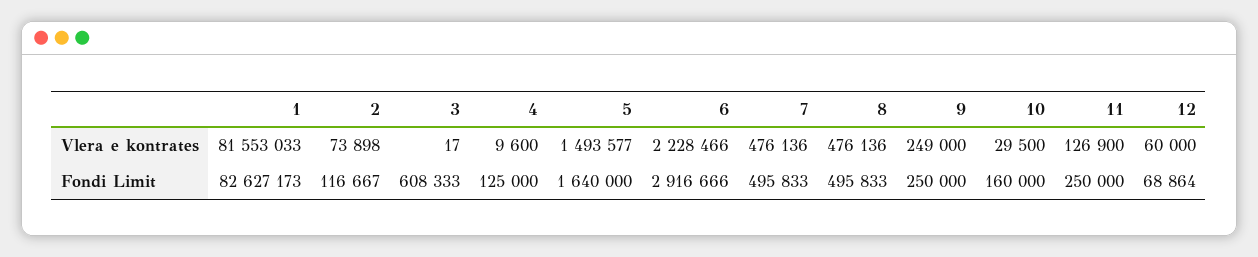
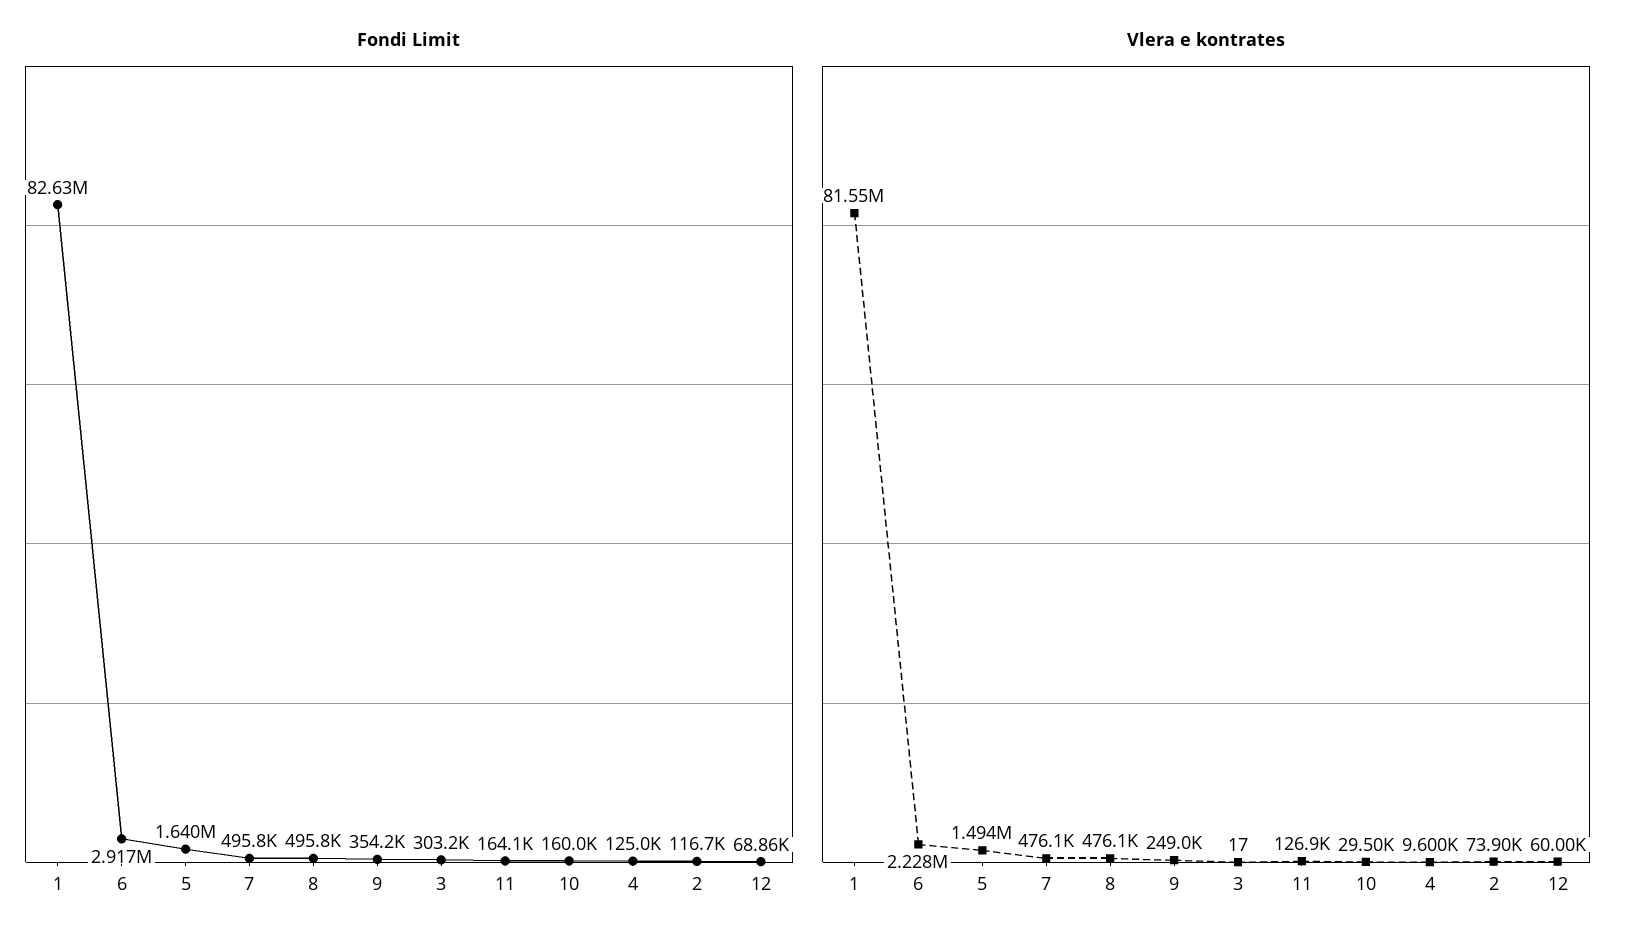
  {
    "Vlera e kontrates": {
      "1": 81553033,
      "2": 73898,
      "3": 17,
      "4": 9600,
      "5": 1493577,
      "6": 2228466,
      "7": 476136,
      "8": 476136,
      "9": 249000,
      "10": 29500,
      "11": 126900,
      "12": 60000
    },
    "Fondi Limit": {
      "1": 82627173,
      "2": 116667,
-     "3": 608333,
+     "3": 303200,
      "4": 125000,
      "5": 1640000,
      "6": 2916666,
      "7": 495833,
      "8": 495833,
-     "9": 250000,
+     "9": 354200,
      "10": 160000,
-     "11": 250000,
+     "11": 164100,
      "12": 68864
    }
  }

